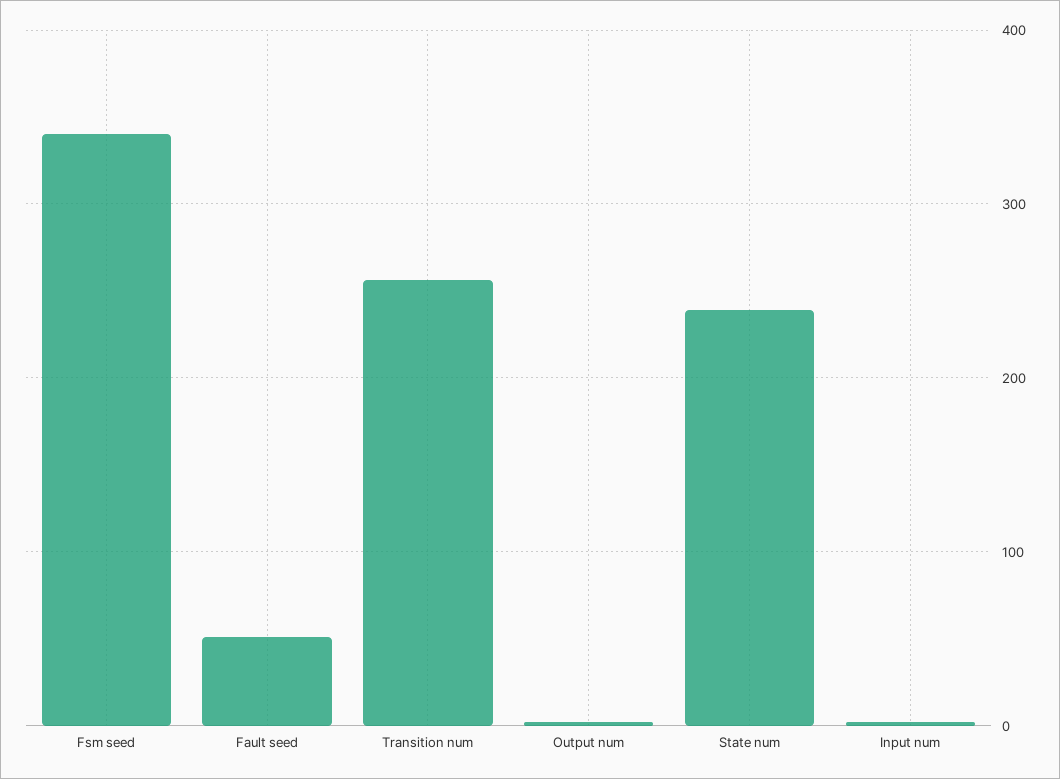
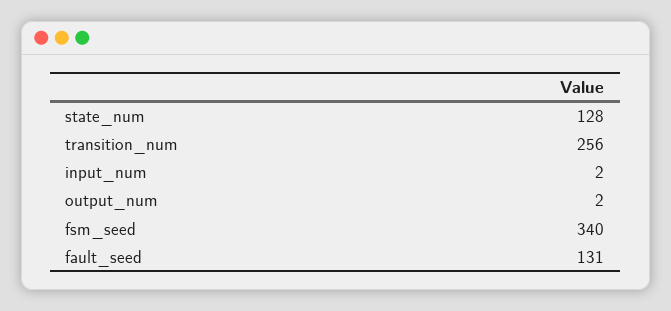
  {
    "Fsm seed": 340,
-   "Fault seed": 50,
+   "Fault seed": 131,
    "Transition num": 256,
    "Output num": 2,
-   "State num": 240,
+   "State num": 128,
    "Input num": 2
  }

